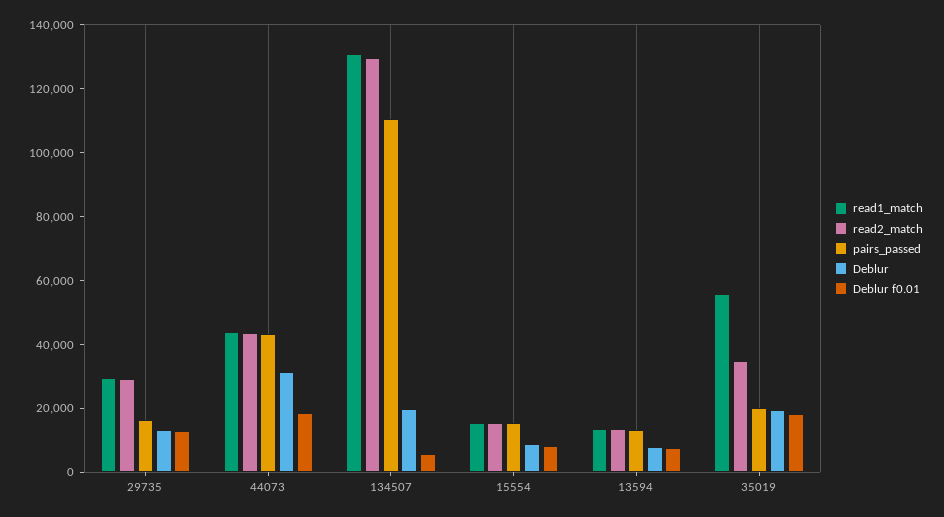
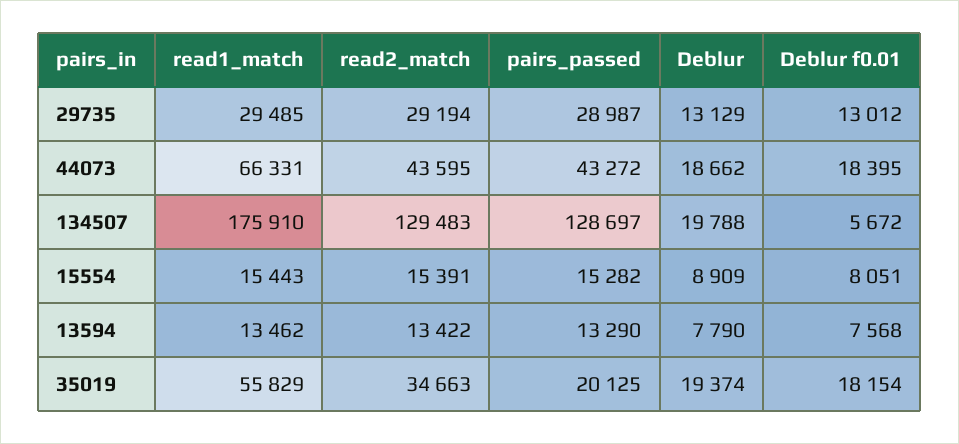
  {
    "read1_match": {
      "29735": 29485,
-     "44073": 45000,
+     "44073": 66331,
-     "134507": 130000,
+     "134507": 175910,
      "15554": 15443,
      "13594": 13462,
      "35019": 55829
    },
    "read2_match": {
      "29735": 29194,
      "44073": 43595,
      "134507": 129483,
      "15554": 15391,
      "13594": 13422,
      "35019": 34663
    },
    "pairs_passed": {
-     "29735": 15000,
+     "29735": 28987,
      "44073": 43272,
-     "134507": 110000,
+     "134507": 128697,
      "15554": 15282,
      "13594": 13290,
      "35019": 20125
    },
    "Deblur": {
      "29735": 13129,
-     "44073": 30000,
+     "44073": 18662,
      "134507": 19788,
      "15554": 8909,
      "13594": 7790,
      "35019": 19374
    },
    "Deblur f0.01": {
      "29735": 13012,
      "44073": 18395,
      "134507": 5672,
      "15554": 8051,
      "13594": 7568,
      "35019": 18154
    }
  }

